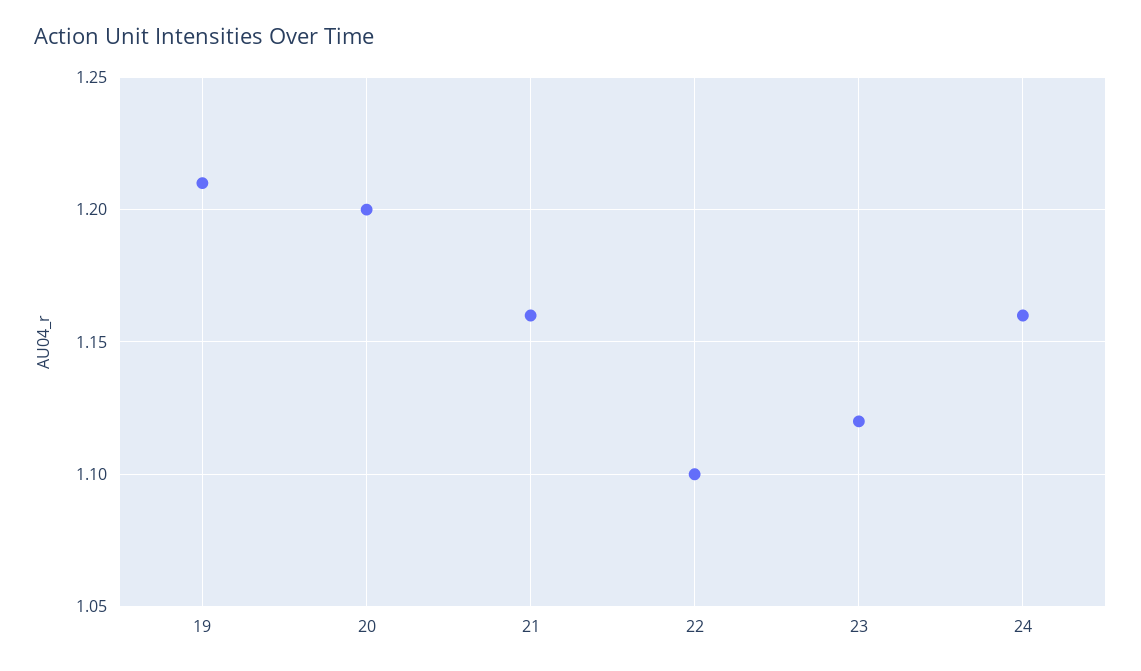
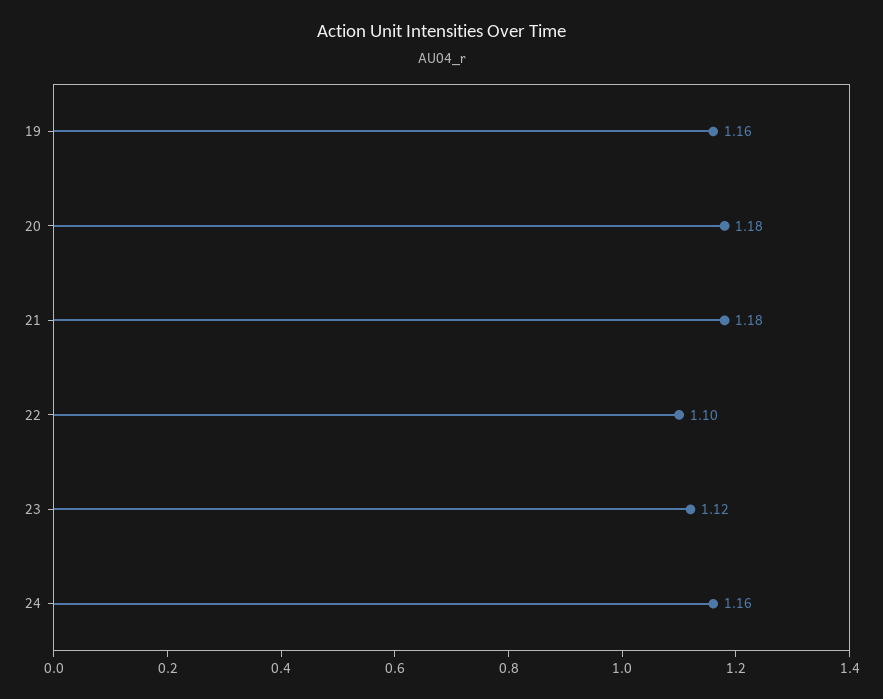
  {
-   "19": 1.21,
+   "19": 1.16,
-   "20": 1.2,
+   "20": 1.18,
-   "21": 1.16,
+   "21": 1.18,
    "22": 1.1,
    "23": 1.12,
    "24": 1.16
  }

